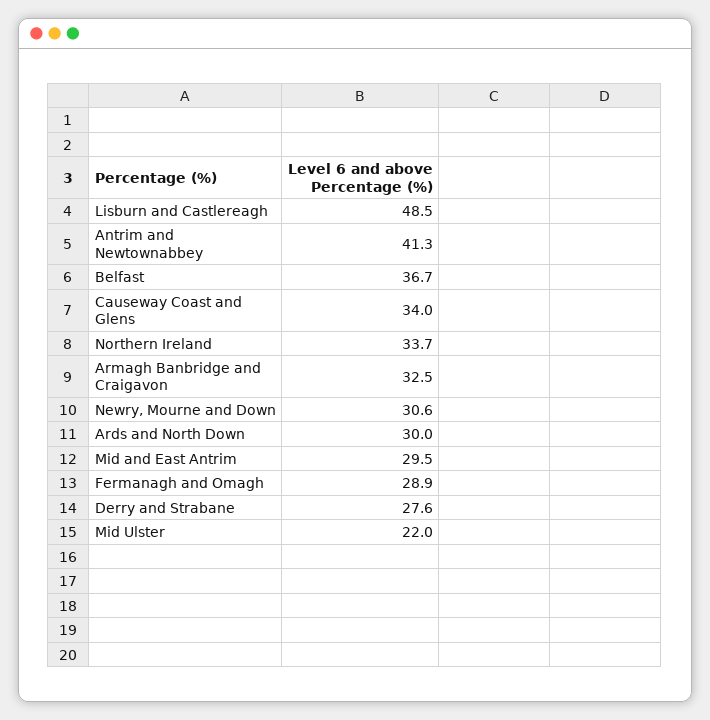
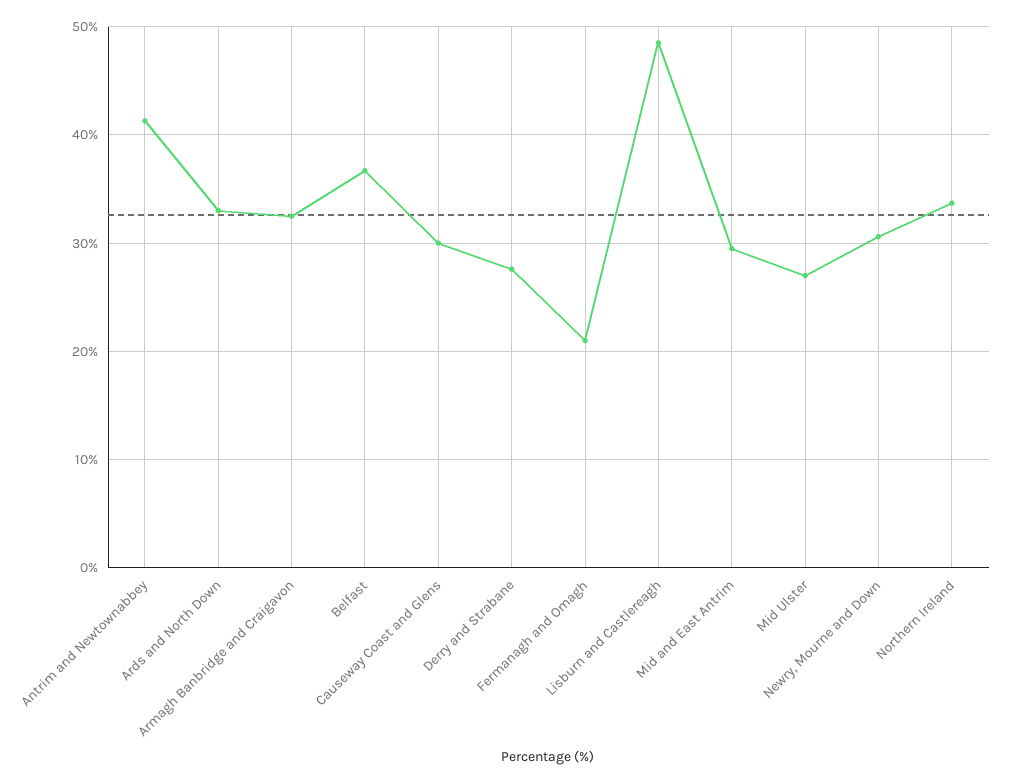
  {
    "Lisburn and Castlereagh": 48.5,
    "Antrim and Newtownabbey": 41.3,
    "Belfast": 36.7,
-   "Causeway Coast and Glens": 34,
+   "Causeway Coast and Glens": 30,
    "Northern Ireland": 33.7,
    "Armagh Banbridge and Craigavon": 32.5,
    "Newry, Mourne and Down": 30.6,
-   "Ards and North Down": 30,
+   "Ards and North Down": 33,
    "Mid and East Antrim": 29.5,
-   "Fermanagh and Omagh": 28.9,
+   "Fermanagh and Omagh": 21,
    "Derry and Strabane": 27.6,
-   "Mid Ulster": 22
+   "Mid Ulster": 27
  }

